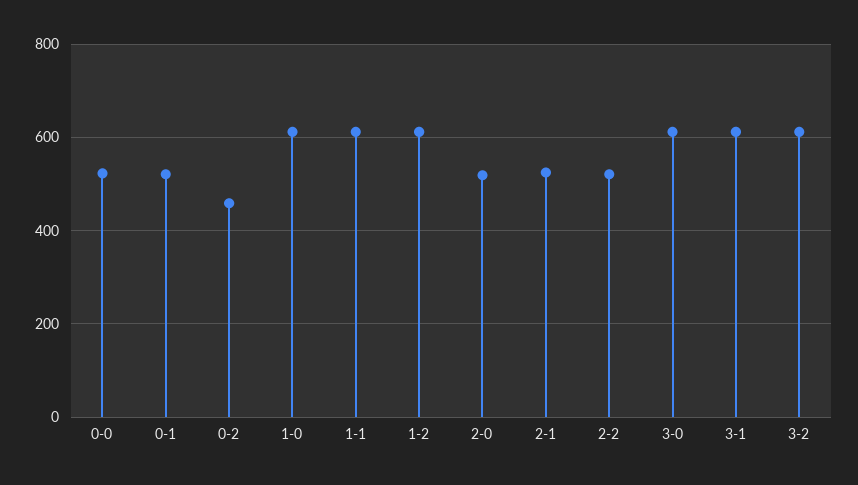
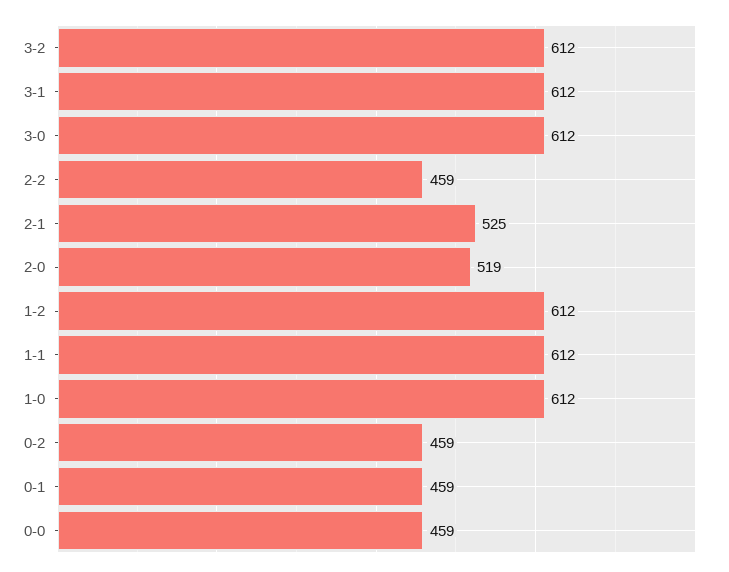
  {
-   "0-0": 520,
+   "0-0": 459,
-   "0-1": 520,
+   "0-1": 459,
    "0-2": 459,
    "1-0": 612,
    "1-1": 612,
    "1-2": 612,
    "2-0": 519,
    "2-1": 525,
-   "2-2": 520,
+   "2-2": 459,
    "3-0": 612,
    "3-1": 612,
    "3-2": 612
  }

